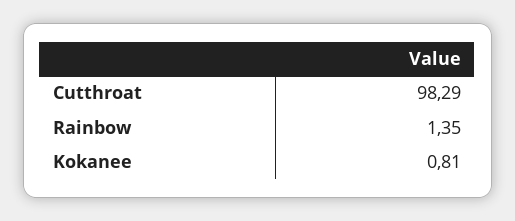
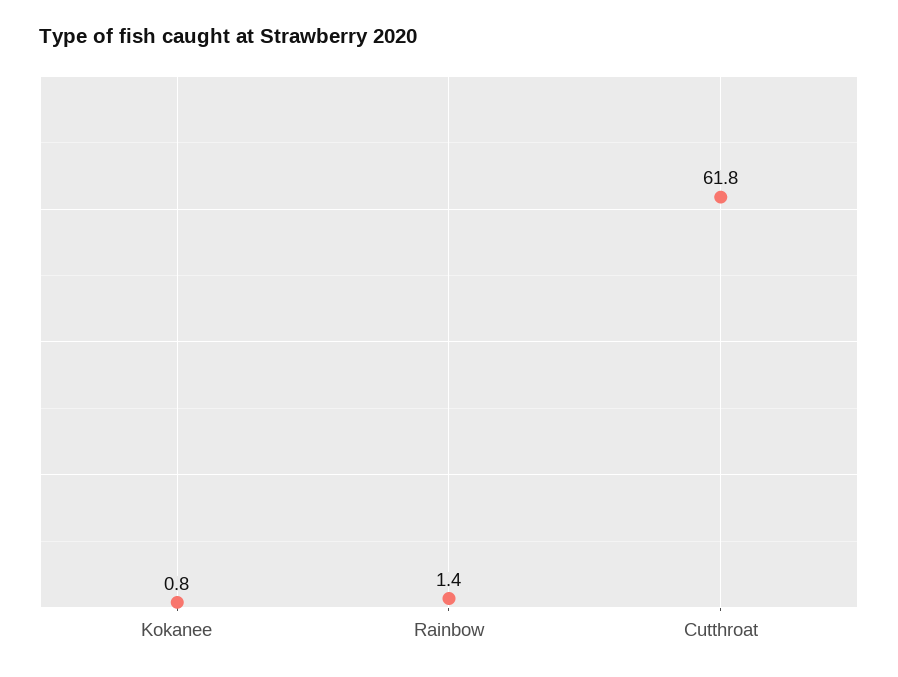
  {
-   "Cutthroat": 98.29,
+   "Cutthroat": 61.8,
    "Rainbow": 1.35,
    "Kokanee": 0.81
  }

